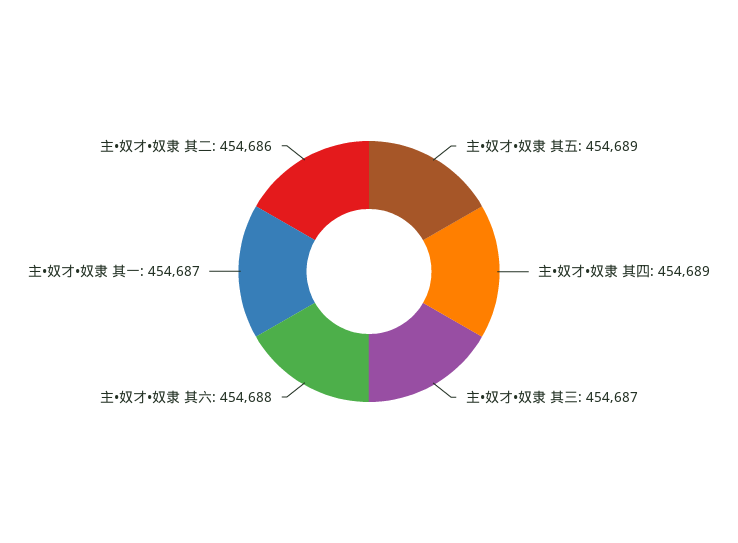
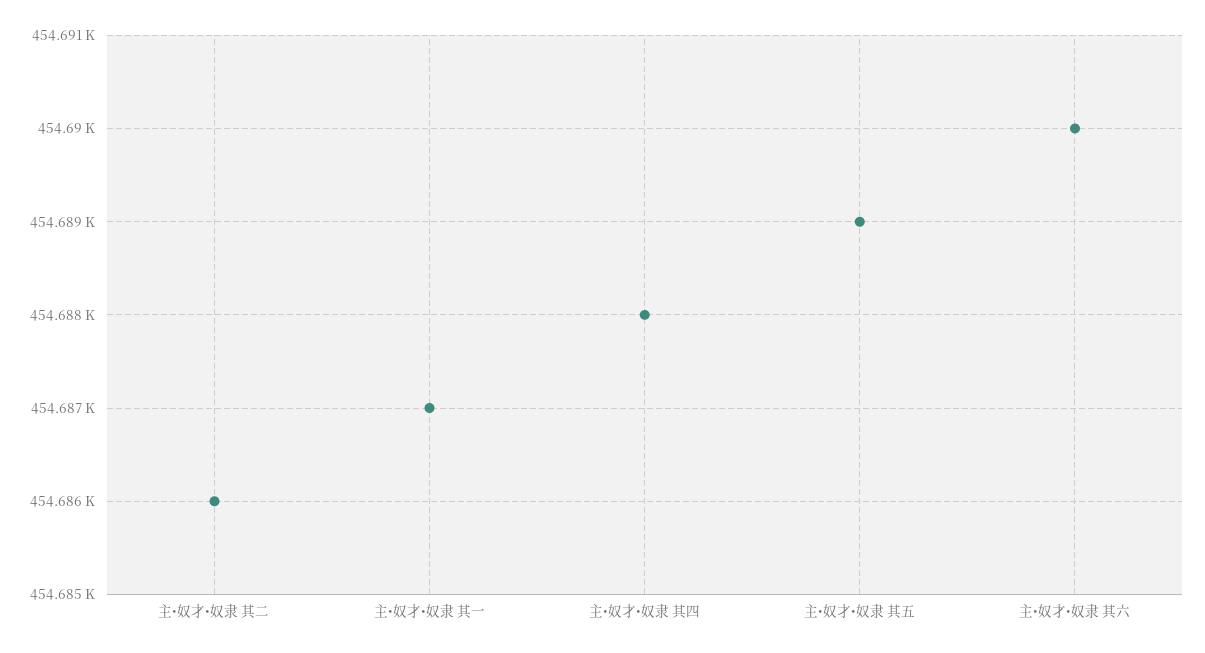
  {
    "主•奴才•奴隶 其五": 454689,
-   "主•奴才•奴隶 其四": 454689,
+   "主•奴才•奴隶 其四": 454688,
-   "主•奴才•奴隶 其三": 454687,
-   "主•奴才•奴隶 其六": 454688,
+   "主•奴才•奴隶 其六": 454690,
    "主•奴才•奴隶 其一": 454687,
    "主•奴才•奴隶 其二": 454686
  }

